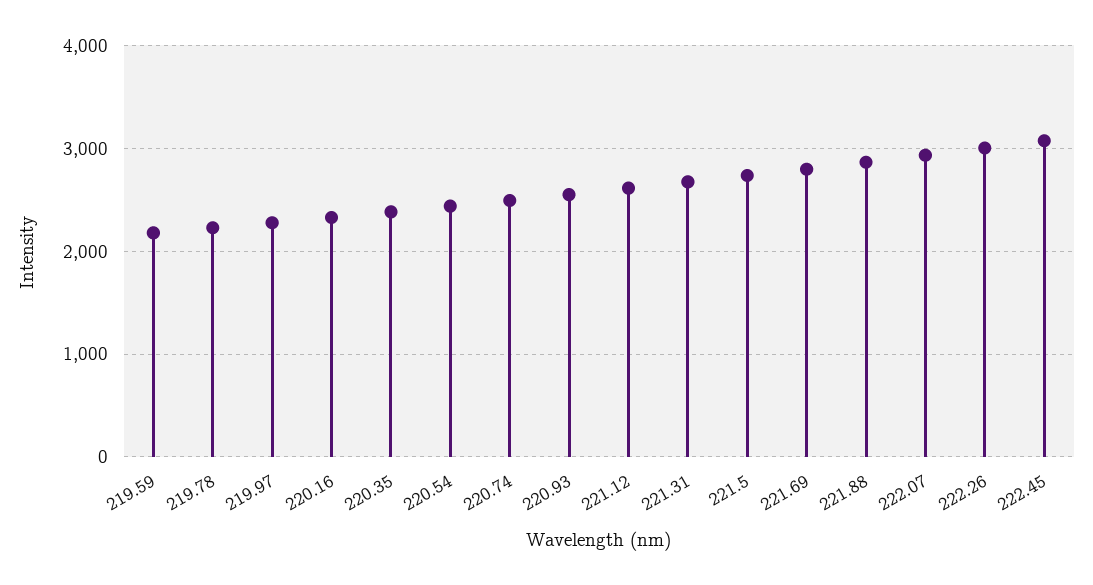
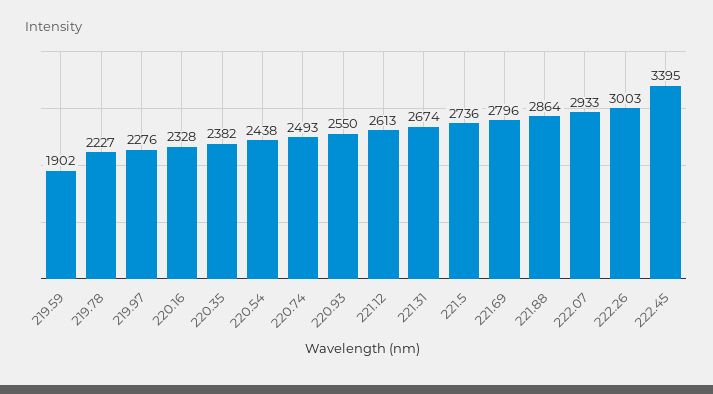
  {
-   "219.59": 2200,
+   "219.59": 1902,
    "219.78": 2227,
    "219.97": 2276,
    "220.16": 2328,
    "220.35": 2382,
    "220.54": 2438,
    "220.74": 2493,
    "220.93": 2550,
    "221.12": 2613,
    "221.31": 2674,
    "221.5": 2736,
    "221.69": 2796,
    "221.88": 2864,
    "222.07": 2933,
    "222.26": 3003,
-   "222.45": 3100
+   "222.45": 3395
  }

